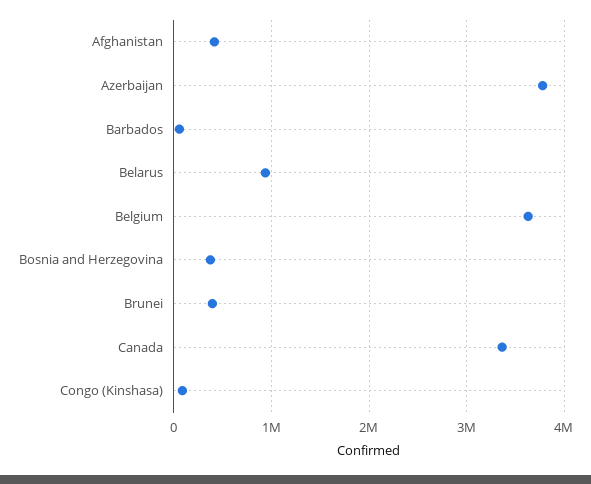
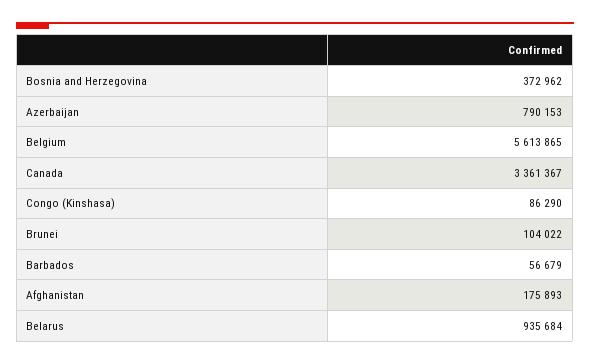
  {
-   "Afghanistan": 400000,
+   "Afghanistan": 175893,
-   "Azerbaijan": 3800000,
+   "Azerbaijan": 790153,
    "Barbados": 56679,
    "Belarus": 935684,
-   "Belgium": 3600000,
+   "Belgium": 5613865,
    "Bosnia and Herzegovina": 372962,
-   "Brunei": 400000,
+   "Brunei": 104022,
    "Canada": 3361367,
    "Congo (Kinshasa)": 86290
  }

